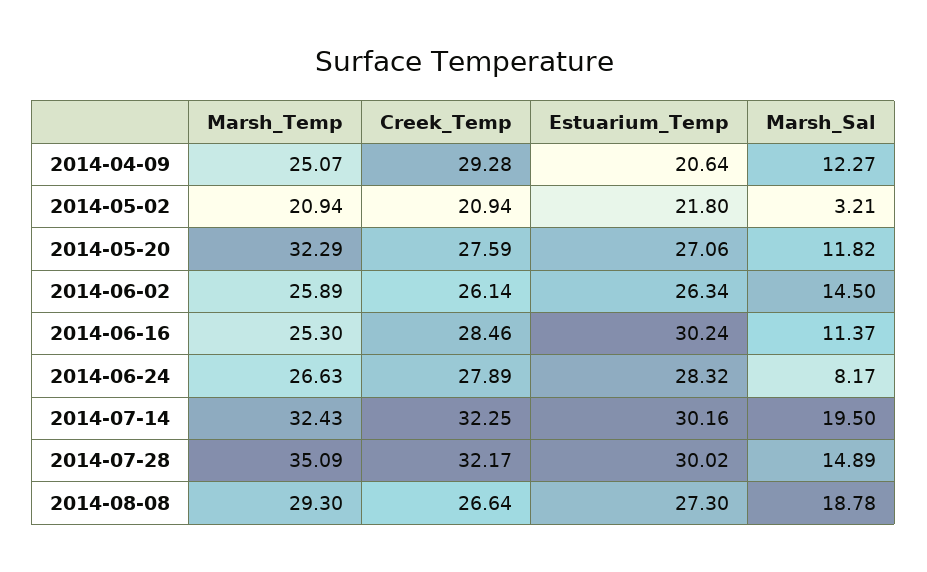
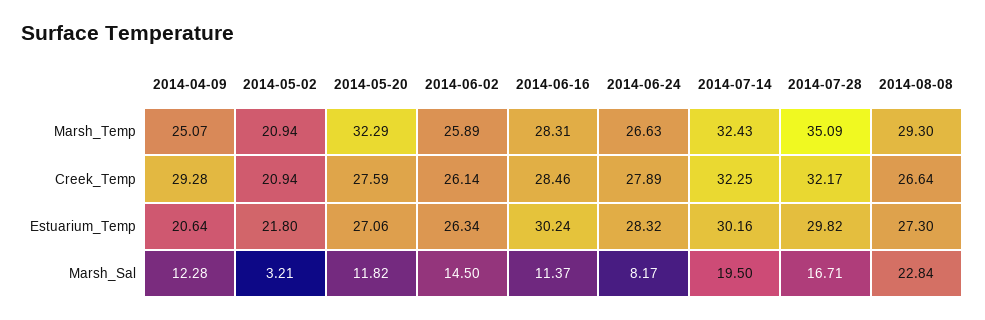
  {
    "Marsh_Temp": {
      "2014-04-09": 25.07,
      "2014-05-02": 20.94,
      "2014-05-20": 32.29,
      "2014-06-02": 25.89,
-     "2014-06-16": 25.3,
+     "2014-06-16": 28.31,
      "2014-06-24": 26.63,
      "2014-07-14": 32.43,
      "2014-07-28": 35.09,
      "2014-08-08": 29.3
    },
    "Creek_Temp": {
      "2014-04-09": 29.28,
      "2014-05-02": 20.94,
      "2014-05-20": 27.59,
      "2014-06-02": 26.14,
      "2014-06-16": 28.46,
      "2014-06-24": 27.89,
      "2014-07-14": 32.25,
      "2014-07-28": 32.17,
      "2014-08-08": 26.64
    },
    "Estuarium_Temp": {
      "2014-04-09": 20.64,
      "2014-05-02": 21.8,
      "2014-05-20": 27.06,
      "2014-06-02": 26.34,
      "2014-06-16": 30.24,
      "2014-06-24": 28.32,
      "2014-07-14": 30.16,
-     "2014-07-28": 30.02,
+     "2014-07-28": 29.82,
      "2014-08-08": 27.3
    },
    "Marsh_Sal": {
-     "2014-04-09": 12.27,
+     "2014-04-09": 12.28,
      "2014-05-02": 3.21,
      "2014-05-20": 11.82,
      "2014-06-02": 14.5,
      "2014-06-16": 11.37,
      "2014-06-24": 8.17,
      "2014-07-14": 19.5,
-     "2014-07-28": 14.89,
+     "2014-07-28": 16.71,
-     "2014-08-08": 18.78
+     "2014-08-08": 22.84
    }
  }

